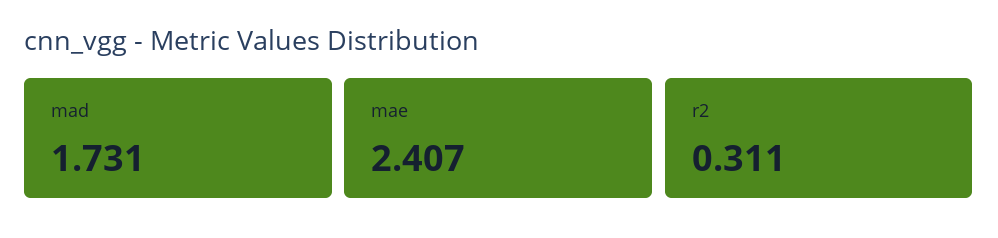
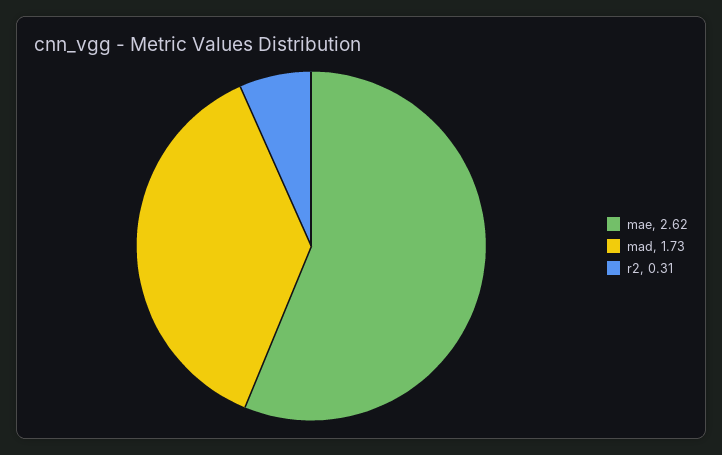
  {
    "mad": 1.731,
-   "mae": 2.407,
+   "mae": 2.62,
    "r2": 0.311
  }

